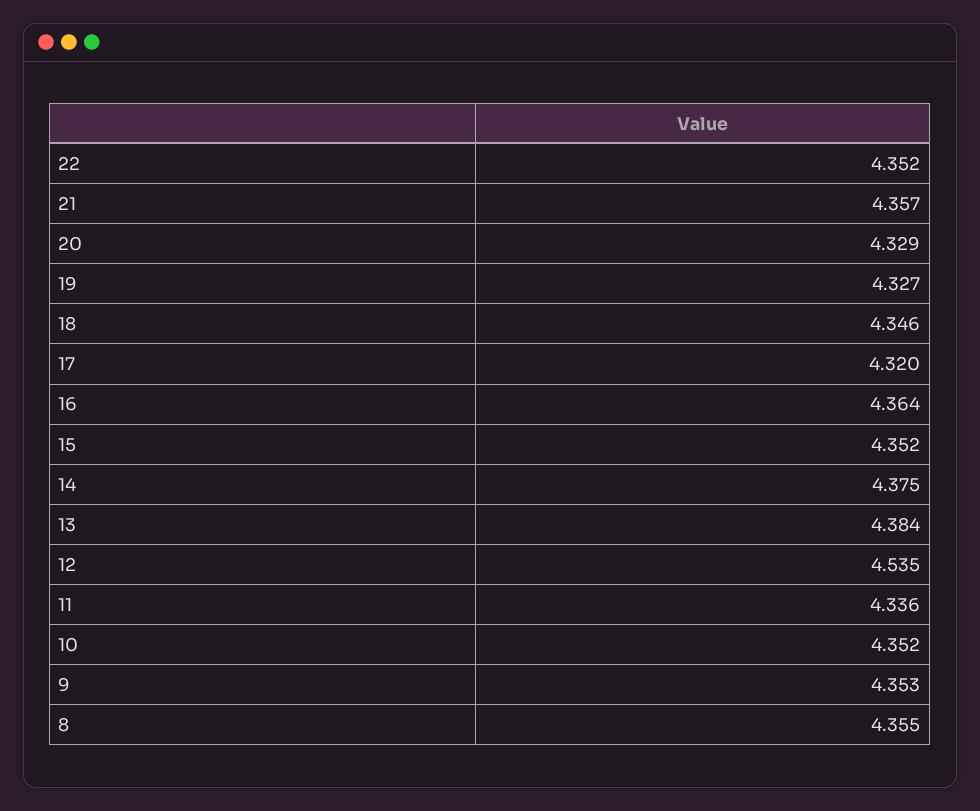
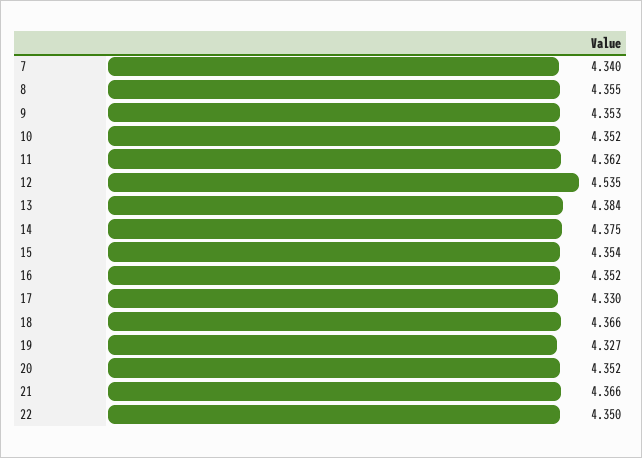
  {
-   "22": 4.352,
+   "22": 4.35,
-   "21": 4.357,
+   "21": 4.366,
-   "20": 4.329,
+   "20": 4.352,
    "19": 4.327,
-   "18": 4.346,
+   "18": 4.366,
-   "17": 4.32,
+   "17": 4.33,
-   "16": 4.364,
+   "16": 4.352,
-   "15": 4.352,
+   "15": 4.354,
    "14": 4.375,
    "13": 4.384,
    "12": 4.535,
-   "11": 4.336,
+   "11": 4.362,
    "10": 4.352,
    "9": 4.353,
-   "8": 4.355
+   "8": 4.355,
+   "7": 4.34
  }

